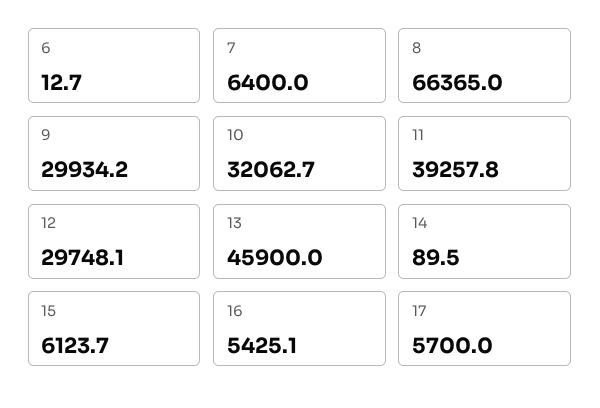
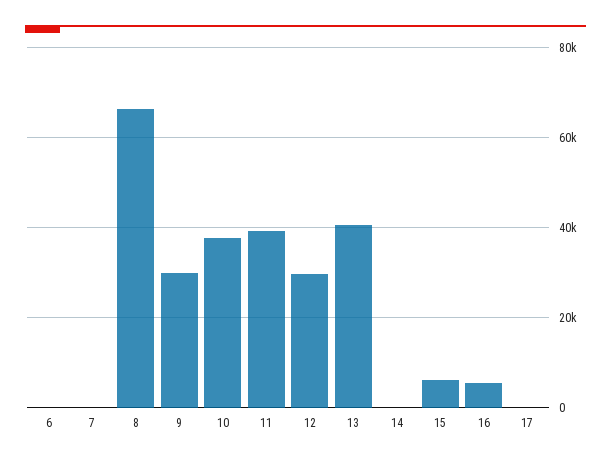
  {
    "6": 12.7,
-   "7": 6400,
+   "7": 0,
    "8": 66365,
    "9": 29934.2,
-   "10": 32062.7,
+   "10": 38000,
    "11": 39257.8,
    "12": 29748.1,
-   "13": 45900,
+   "13": 40000,
    "14": 89.5,
    "15": 6123.7,
    "16": 5425.1,
-   "17": 5700
+   "17": 0
  }

